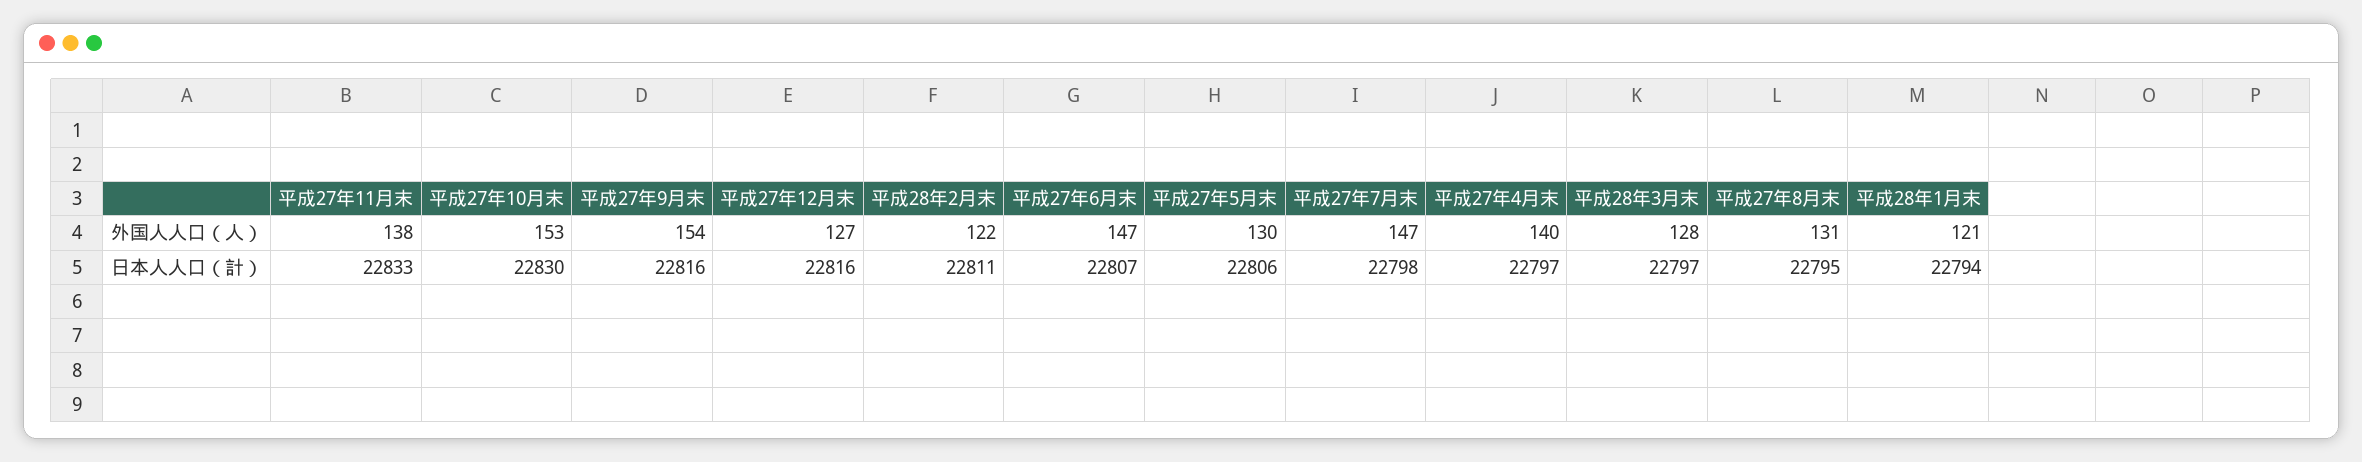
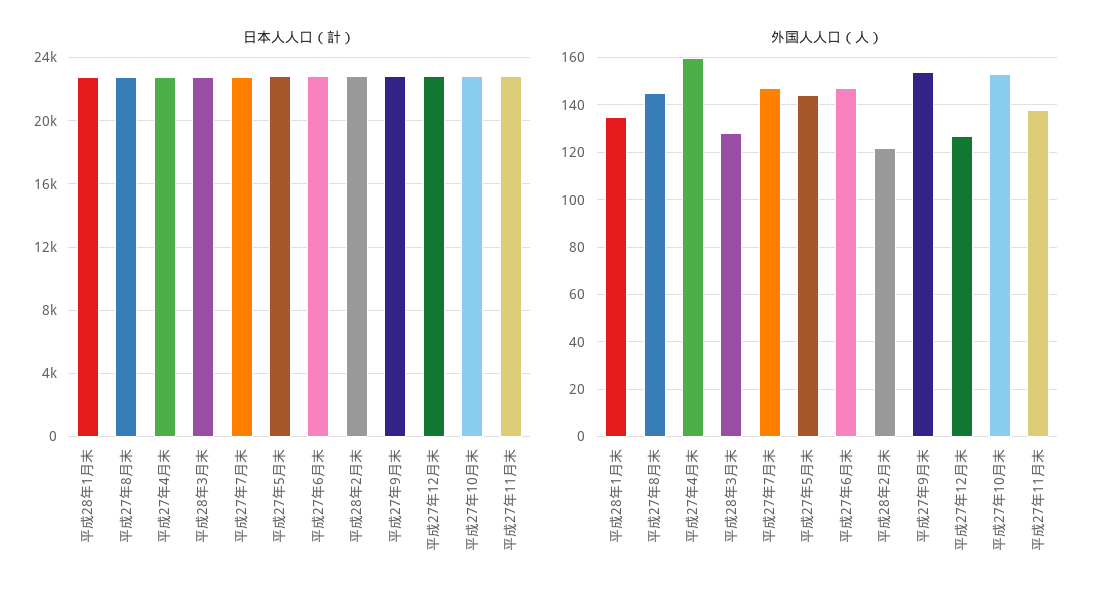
  {
    "外国人人口（人）": {
      "平成27年11月末": 138,
      "平成27年10月末": 153,
      "平成27年9月末": 154,
      "平成27年12月末": 127,
      "平成28年2月末": 122,
      "平成27年6月末": 147,
-     "平成27年5月末": 130,
+     "平成27年5月末": 145,
      "平成27年7月末": 147,
-     "平成27年4月末": 140,
+     "平成27年4月末": 160,
      "平成28年3月末": 128,
-     "平成27年8月末": 131,
+     "平成27年8月末": 145,
-     "平成28年1月末": 121
+     "平成28年1月末": 135
    },
    "日本人人口（計）": {
      "平成27年11月末": 22833,
      "平成27年10月末": 22830,
      "平成27年9月末": 22816,
      "平成27年12月末": 22816,
      "平成28年2月末": 22811,
      "平成27年6月末": 22807,
      "平成27年5月末": 22806,
      "平成27年7月末": 22798,
      "平成27年4月末": 22797,
      "平成28年3月末": 22797,
      "平成27年8月末": 22795,
      "平成28年1月末": 22794
    }
  }

